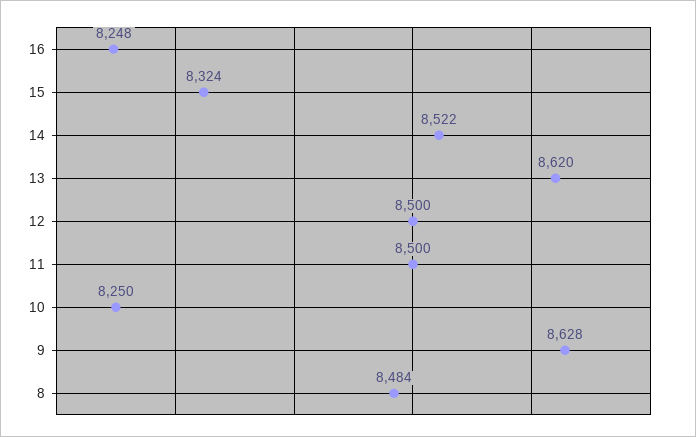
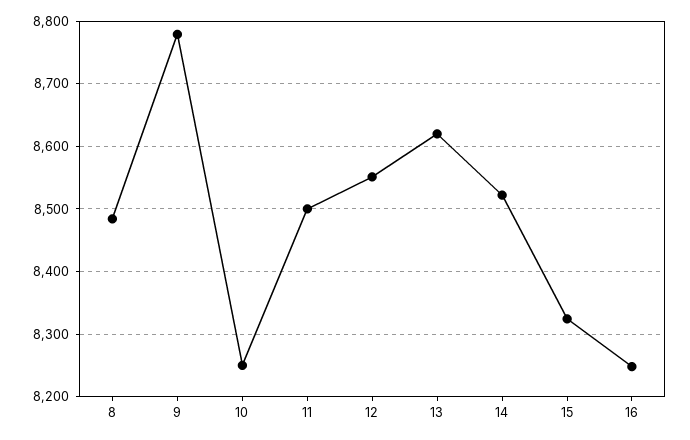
  {
    "16": 8248,
    "15": 8324,
    "14": 8522,
    "13": 8620,
-   "12": 8500,
+   "12": 8550,
    "11": 8500,
    "10": 8250,
-   "9": 8628,
+   "9": 8780,
    "8": 8484
  }

